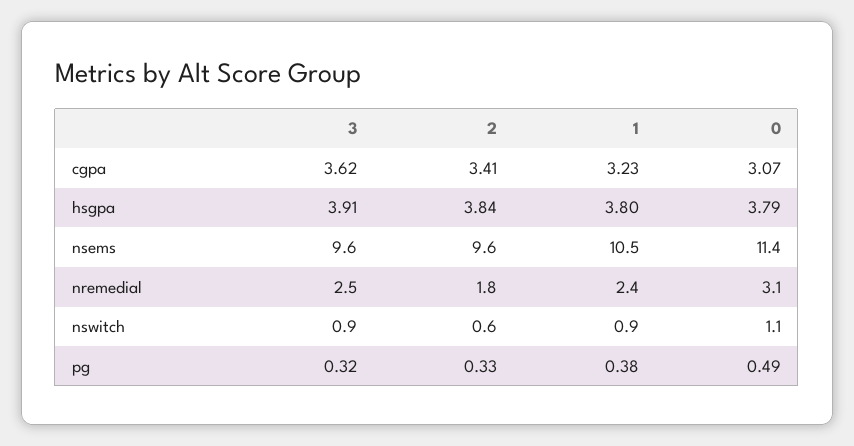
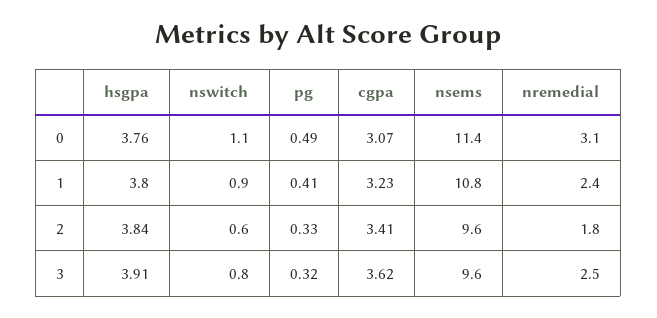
  {
    "3": {
      "cgpa": 3.62,
      "hsgpa": 3.91,
      "nsems": 9.6,
      "nremedial": 2.5,
-     "nswitch": 0.9,
+     "nswitch": 0.8,
      "pg": 0.32
    },
    "2": {
      "cgpa": 3.41,
      "hsgpa": 3.84,
      "nsems": 9.6,
      "nremedial": 1.8,
      "nswitch": 0.6,
      "pg": 0.33
    },
    "1": {
      "cgpa": 3.23,
      "hsgpa": 3.8,
-     "nsems": 10.5,
+     "nsems": 10.8,
      "nremedial": 2.4,
      "nswitch": 0.9,
-     "pg": 0.38
+     "pg": 0.41
    },
    "0": {
      "cgpa": 3.07,
-     "hsgpa": 3.79,
+     "hsgpa": 3.76,
      "nsems": 11.4,
      "nremedial": 3.1,
      "nswitch": 1.1,
      "pg": 0.49
    }
  }

